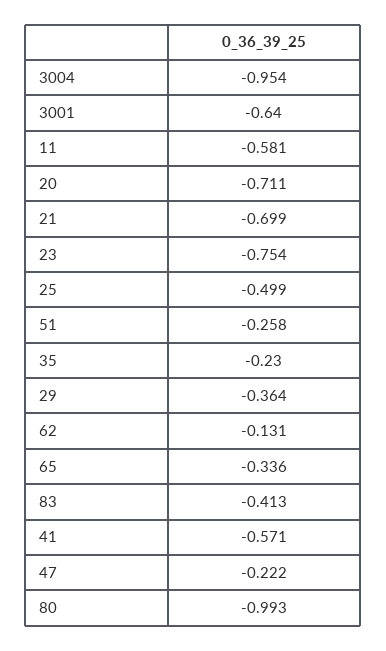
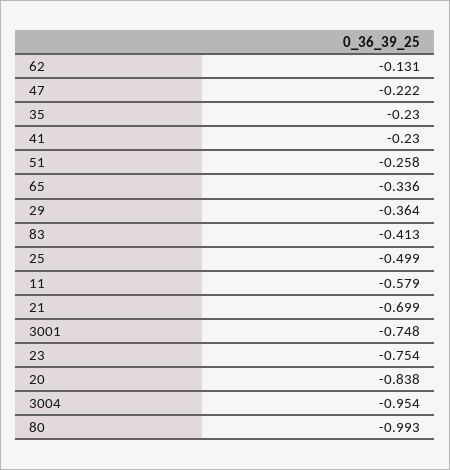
  {
    "3004": -0.954,
-   "3001": -0.64,
+   "3001": -0.748,
-   "11": -0.581,
+   "11": -0.579,
-   "20": -0.711,
+   "20": -0.838,
    "21": -0.699,
    "23": -0.754,
    "25": -0.499,
    "51": -0.258,
    "35": -0.23,
    "29": -0.364,
    "62": -0.131,
    "65": -0.336,
    "83": -0.413,
-   "41": -0.571,
+   "41": -0.23,
    "47": -0.222,
    "80": -0.993
  }

